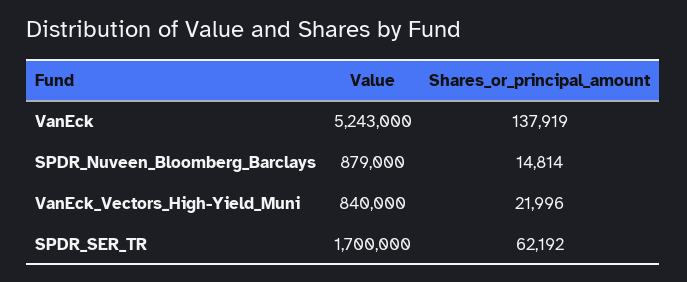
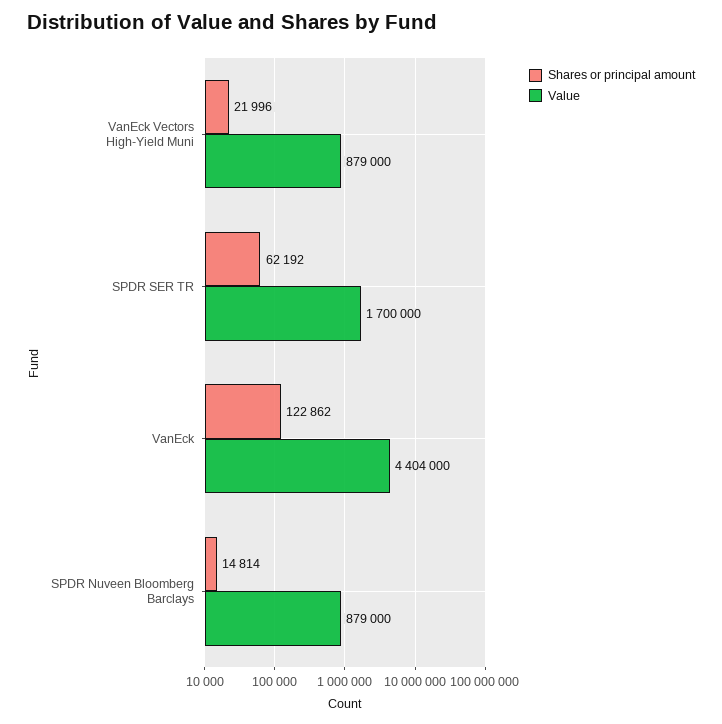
  {
    "Value": {
-     "VanEck": 5243000,
+     "VanEck": 4404000,
      "SPDR_Nuveen_Bloomberg_Barclays": 879000,
-     "VanEck_Vectors_High-Yield_Muni": 840000,
+     "VanEck_Vectors_High-Yield_Muni": 879000,
      "SPDR_SER_TR": 1700000
    },
    "Shares_or_principal_amount": {
-     "VanEck": 137919,
+     "VanEck": 122862,
      "SPDR_Nuveen_Bloomberg_Barclays": 14814,
      "VanEck_Vectors_High-Yield_Muni": 21996,
      "SPDR_SER_TR": 62192
    }
  }

